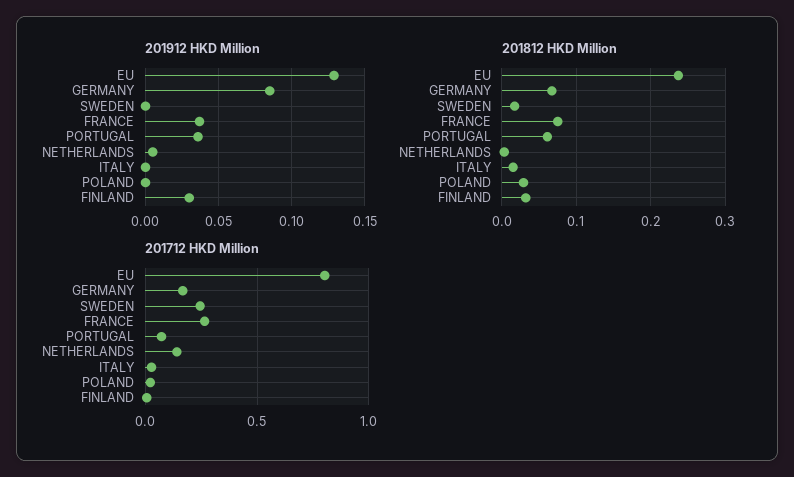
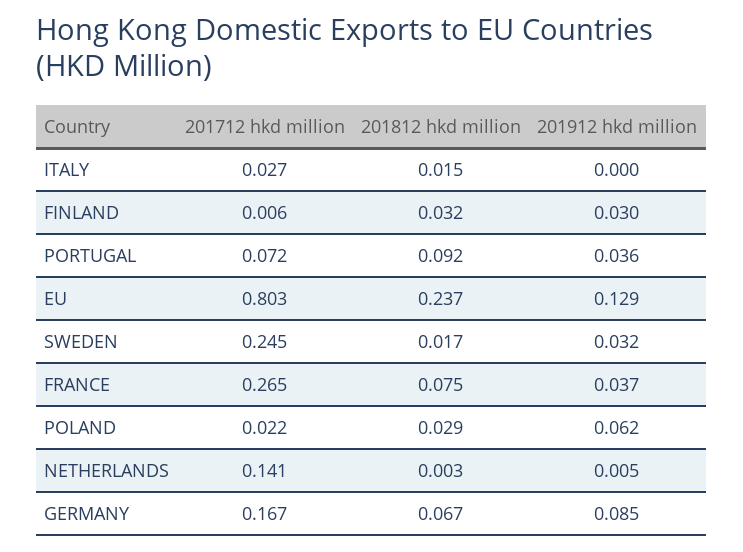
  {
    "201912 HKD Million": {
      "EU": 0.129,
      "GERMANY": 0.085,
-     "SWEDEN": 0,
+     "SWEDEN": 0.032,
      "FRANCE": 0.037,
      "PORTUGAL": 0.036,
      "NETHERLANDS": 0.005,
      "ITALY": 0,
-     "POLAND": 0,
+     "POLAND": 0.062,
      "FINLAND": 0.03
    },
    "201812 HKD Million": {
      "EU": 0.237,
      "GERMANY": 0.067,
      "SWEDEN": 0.017,
      "FRANCE": 0.075,
-     "PORTUGAL": 0.06,
+     "PORTUGAL": 0.092,
      "NETHERLANDS": 0.003,
      "ITALY": 0.015,
      "POLAND": 0.029,
      "FINLAND": 0.032
    },
    "201712 HKD Million": {
      "EU": 0.803,
      "GERMANY": 0.167,
      "SWEDEN": 0.245,
      "FRANCE": 0.265,
      "PORTUGAL": 0.072,
      "NETHERLANDS": 0.141,
      "ITALY": 0.027,
      "POLAND": 0.022,
      "FINLAND": 0.006
    }
  }

